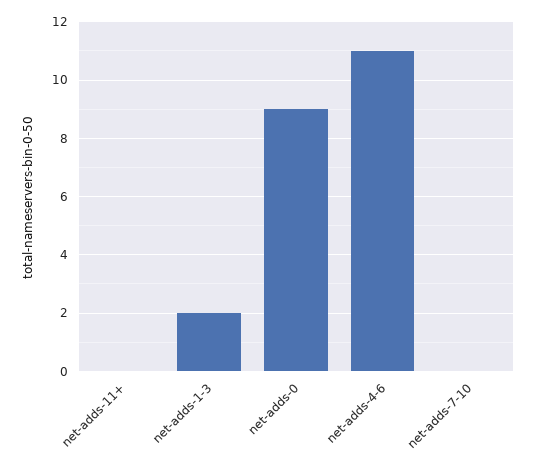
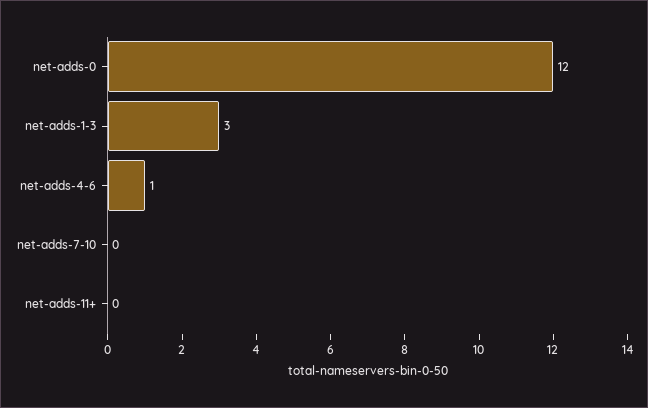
  {
    "net-adds-11+": 0,
-   "net-adds-1-3": 2,
+   "net-adds-1-3": 3,
-   "net-adds-0": 9,
+   "net-adds-0": 12,
-   "net-adds-4-6": 11,
+   "net-adds-4-6": 1,
    "net-adds-7-10": 0
  }

